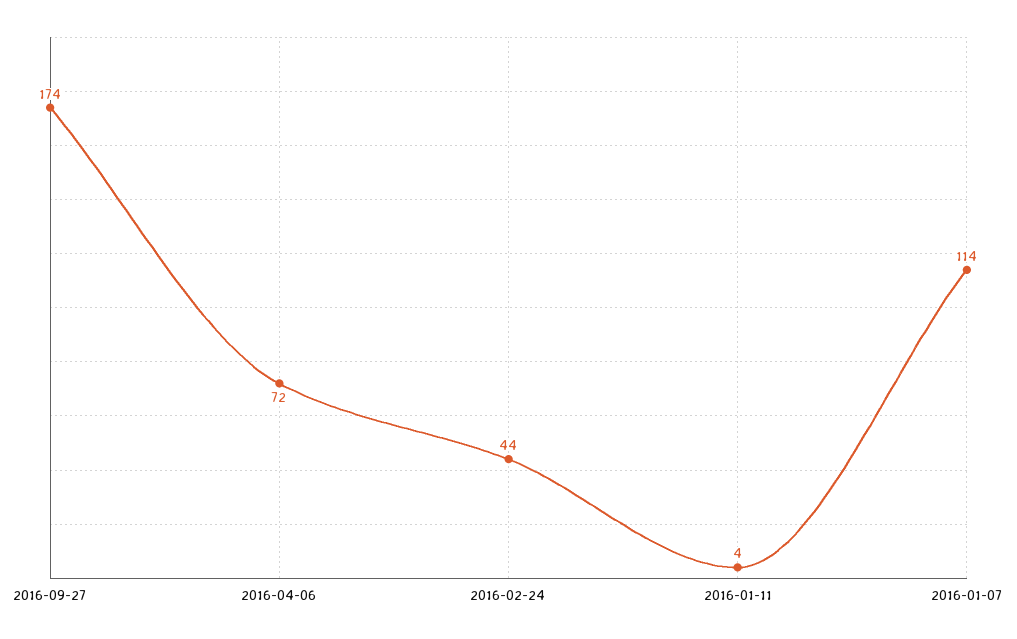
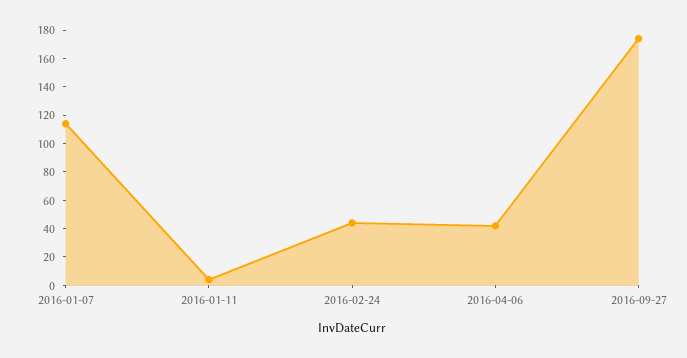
  {
    "2016-09-27": 174,
-   "2016-04-06": 72,
+   "2016-04-06": 40,
    "2016-02-24": 44,
    "2016-01-11": 4,
    "2016-01-07": 114
  }

